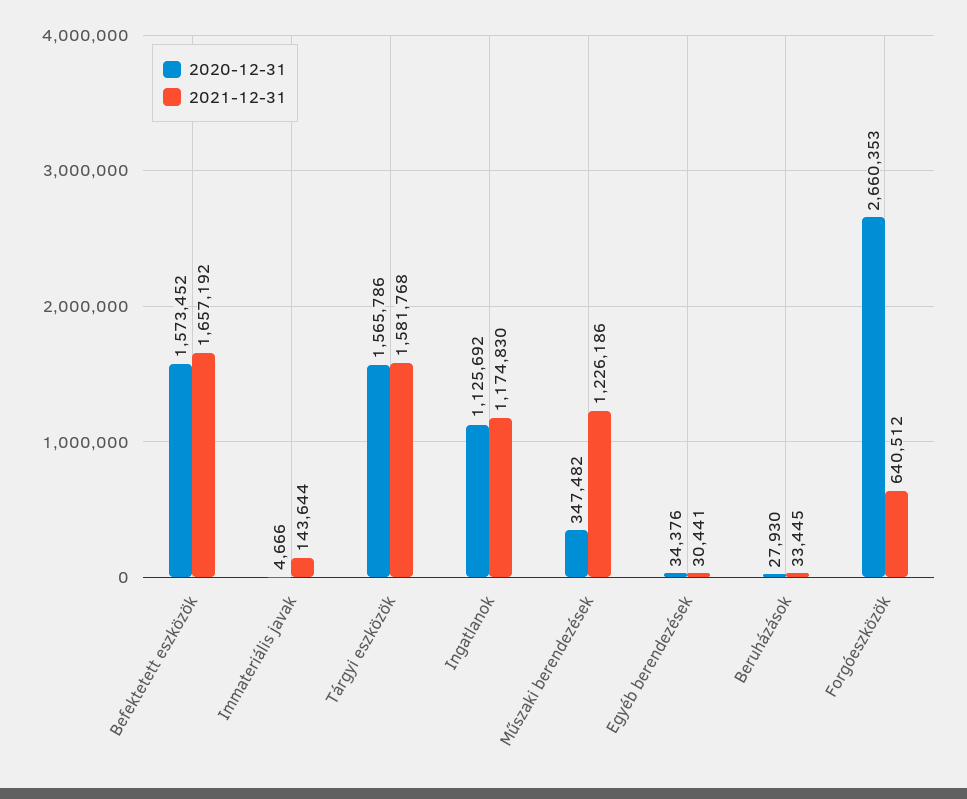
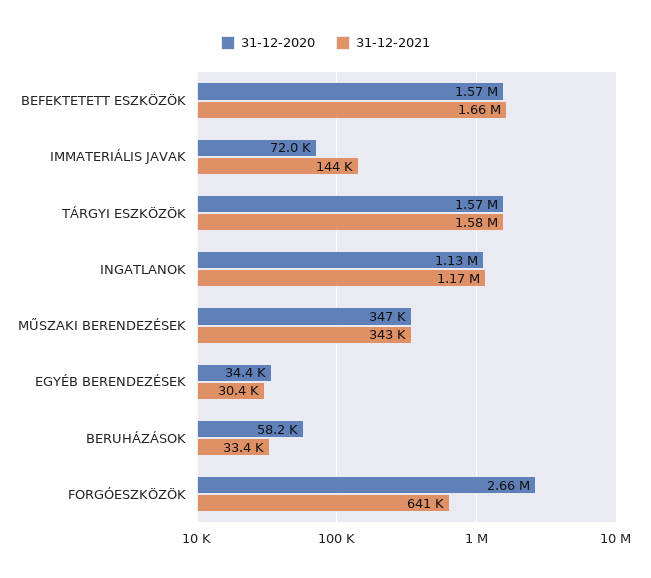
  {
    "2020-12-31": {
      "Befektetett eszközök": 1573452,
-     "Immateriális javak": 4666,
+     "Immateriális javak": 72000,
      "Tárgyi eszközök": 1565786,
      "Ingatlanok": 1125692,
      "Műszaki berendezések": 347482,
      "Egyéb berendezések": 34376,
-     "Beruházások": 27930,
+     "Beruházások": 58200,
      "Forgóeszközök": 2660353
    },
    "2021-12-31": {
      "Befektetett eszközök": 1657192,
      "Immateriális javak": 143644,
      "Tárgyi eszközök": 1581768,
      "Ingatlanok": 1174830,
-     "Műszaki berendezések": 1226186,
+     "Műszaki berendezések": 343000,
      "Egyéb berendezések": 30441,
      "Beruházások": 33445,
      "Forgóeszközök": 640512
    }
  }

